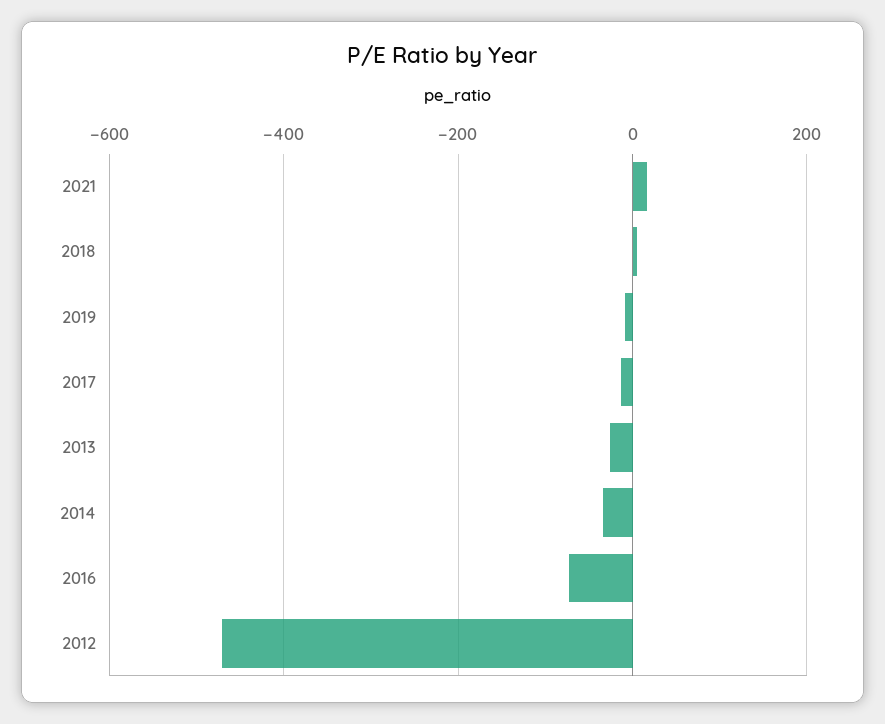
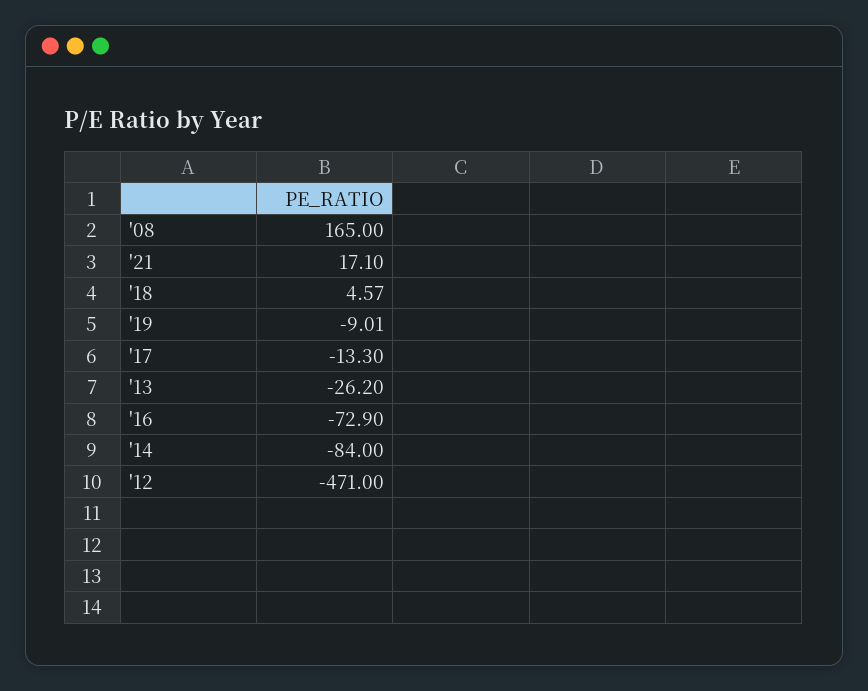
  {
    "2021": 17.1,
    "2018": 4.57,
    "2019": -9.01,
    "2017": -13.3,
    "2013": -26.2,
-   "2014": -40,
+   "2014": -84,
    "2016": -72.9,
-   "2012": -471
+   "2012": -471,
+   "'08": 165
  }

